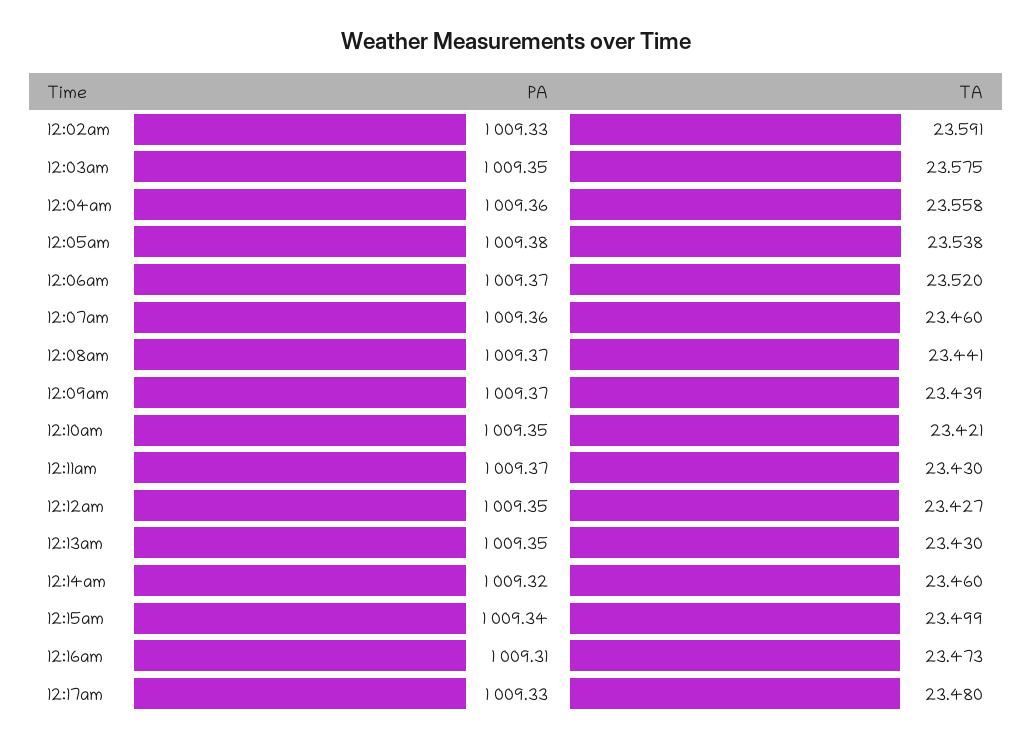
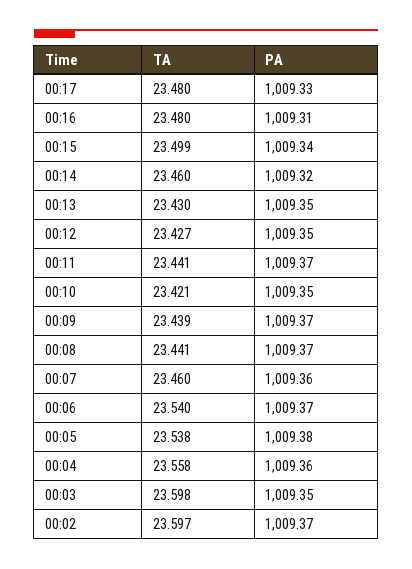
  {
    "PA": {
-     "12:02am": 1009.33,
+     "12:02am": 1009.37,
      "12:03am": 1009.35,
      "12:04am": 1009.36,
      "12:05am": 1009.38,
      "12:06am": 1009.37,
      "12:07am": 1009.36,
      "12:08am": 1009.37,
      "12:09am": 1009.37,
      "12:10am": 1009.35,
      "12:11am": 1009.37,
      "12:12am": 1009.35,
      "12:13am": 1009.35,
      "12:14am": 1009.32,
      "12:15am": 1009.34,
      "12:16am": 1009.31,
      "12:17am": 1009.33
    },
    "TA": {
-     "12:02am": 23.591,
+     "12:02am": 23.597,
-     "12:03am": 23.575,
+     "12:03am": 23.598,
      "12:04am": 23.558,
      "12:05am": 23.538,
-     "12:06am": 23.52,
+     "12:06am": 23.54,
      "12:07am": 23.46,
      "12:08am": 23.441,
      "12:09am": 23.439,
      "12:10am": 23.421,
-     "12:11am": 23.43,
+     "12:11am": 23.441,
      "12:12am": 23.427,
      "12:13am": 23.43,
      "12:14am": 23.46,
      "12:15am": 23.499,
-     "12:16am": 23.473,
+     "12:16am": 23.48,
      "12:17am": 23.48
    }
  }

